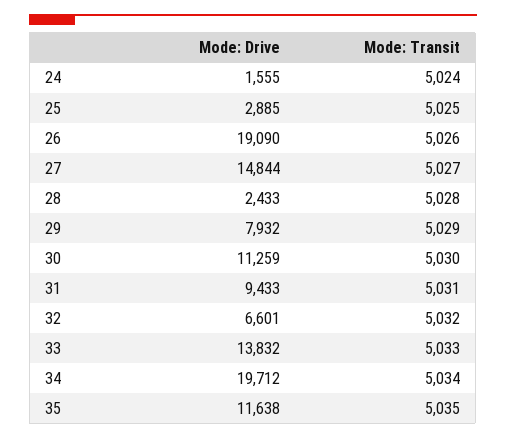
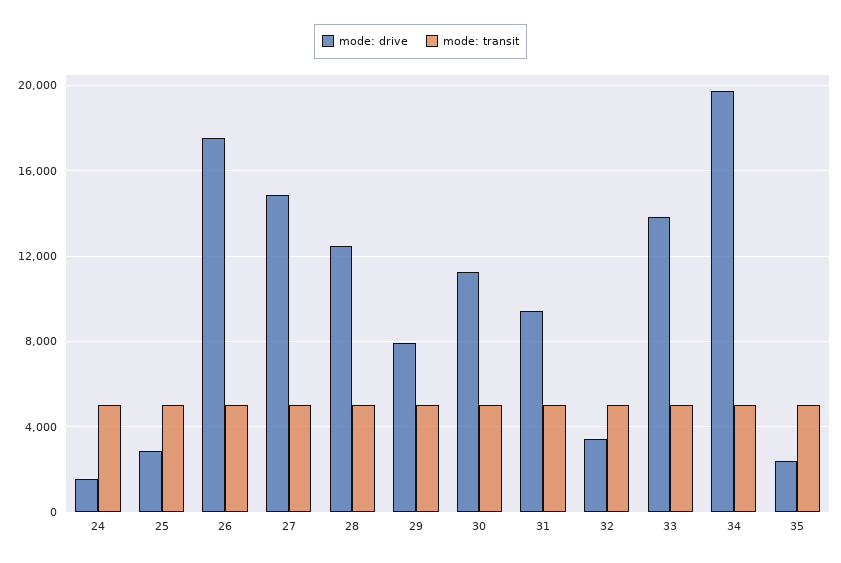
  {
    "Mode: Drive": {
      "24": 1555,
      "25": 2885,
-     "26": 19090,
+     "26": 17500,
      "27": 14844,
-     "28": 2433,
+     "28": 12500,
      "29": 7932,
      "30": 11259,
      "31": 9433,
-     "32": 6601,
+     "32": 3500,
      "33": 13832,
      "34": 19712,
-     "35": 11638
+     "35": 2500
    },
    "Mode: Transit": {
      "24": 5024,
      "25": 5025,
      "26": 5026,
      "27": 5027,
      "28": 5028,
      "29": 5029,
      "30": 5030,
      "31": 5031,
      "32": 5032,
      "33": 5033,
      "34": 5034,
      "35": 5035
    }
  }

